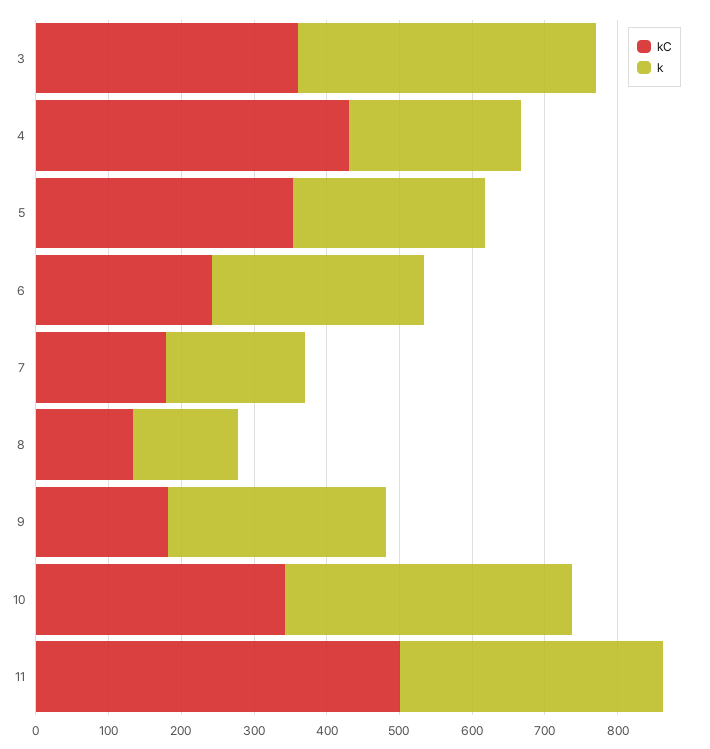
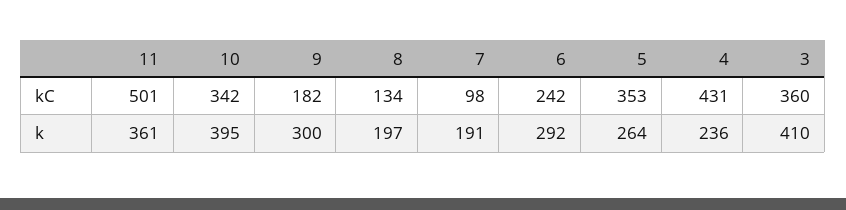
  {
    "kC": {
      "3": 360,
      "4": 431,
      "5": 353,
      "6": 242,
-     "7": 180,
+     "7": 98,
      "8": 134,
      "9": 182,
      "10": 342,
      "11": 501
    },
    "k": {
      "3": 410,
      "4": 236,
      "5": 264,
      "6": 292,
      "7": 191,
-     "8": 140,
+     "8": 197,
      "9": 300,
      "10": 395,
      "11": 361
    }
  }

